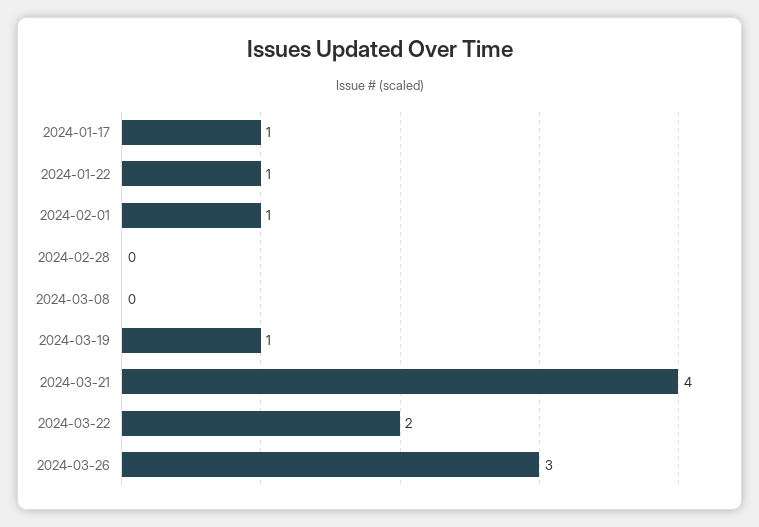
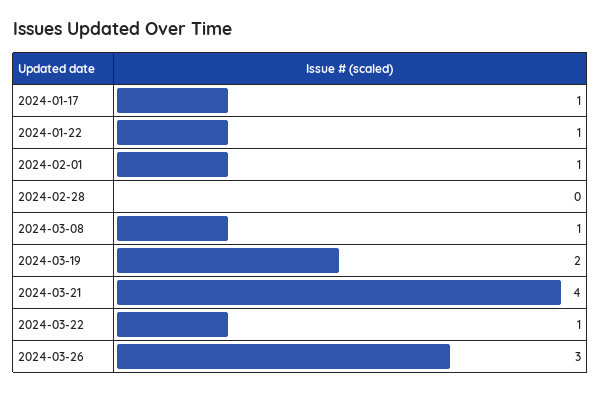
  {
    "2024-01-17": 1,
    "2024-01-22": 1,
    "2024-02-01": 1,
    "2024-02-28": 0,
-   "2024-03-08": 0,
+   "2024-03-08": 1,
-   "2024-03-19": 1,
+   "2024-03-19": 2,
    "2024-03-21": 4,
-   "2024-03-22": 2,
+   "2024-03-22": 1,
    "2024-03-26": 3
  }

